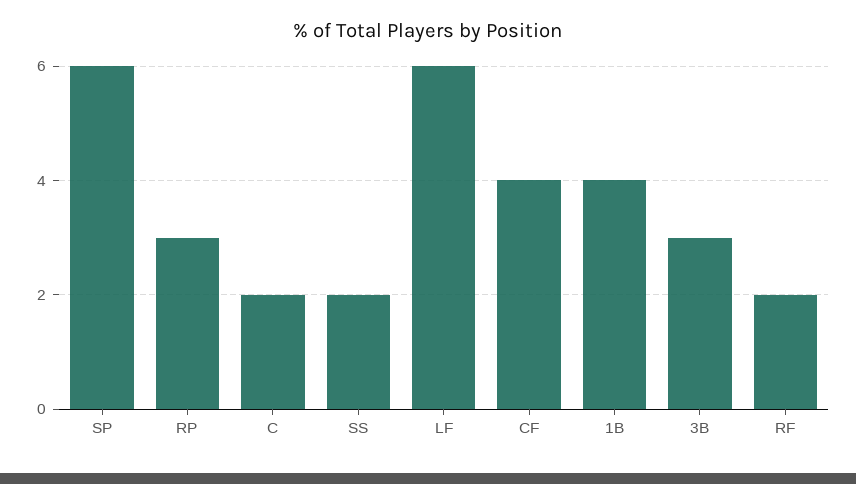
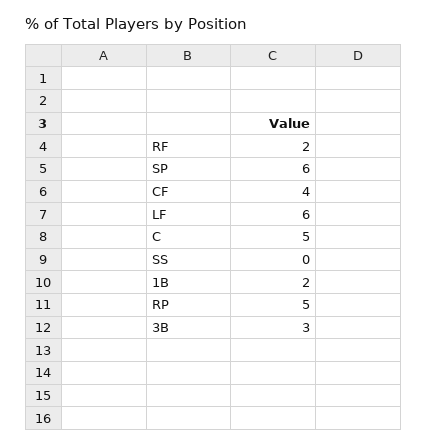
  {
    "SP": 6,
-   "RP": 3,
+   "RP": 5,
-   "C": 2,
+   "C": 5,
-   "SS": 2,
+   "SS": 0,
    "LF": 6,
    "CF": 4,
-   "1B": 4,
+   "1B": 2,
    "3B": 3,
    "RF": 2
  }

